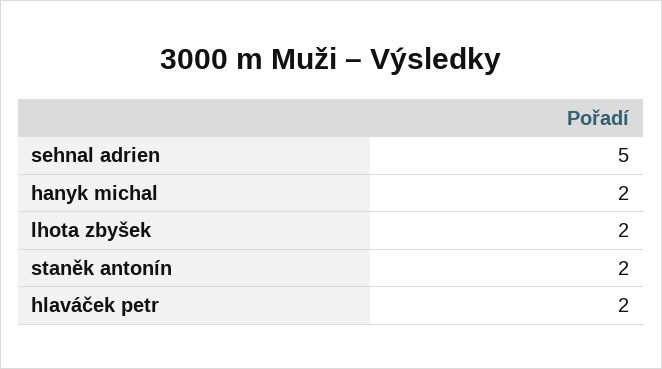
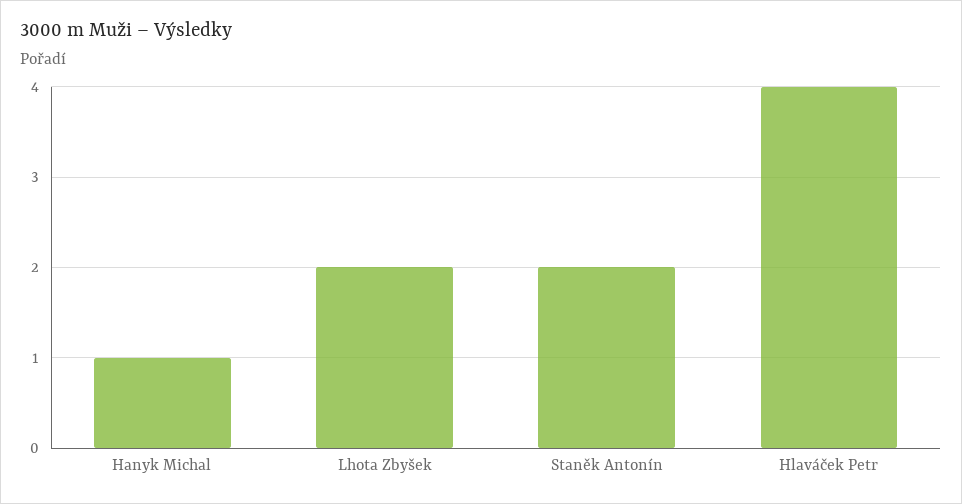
  {
-   "sehnal adrien": 5,
-   "hanyk michal": 2,
+   "hanyk michal": 1,
    "lhota zbyšek": 2,
    "staněk antonín": 2,
-   "hlaváček petr": 2
+   "hlaváček petr": 4
  }

